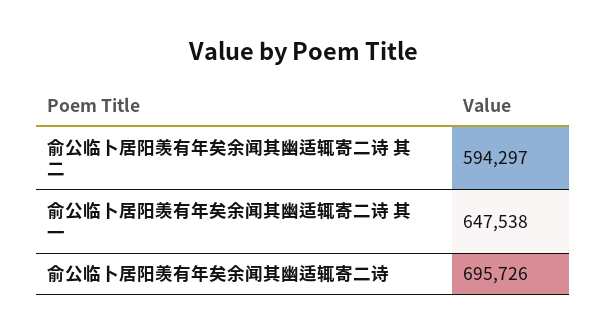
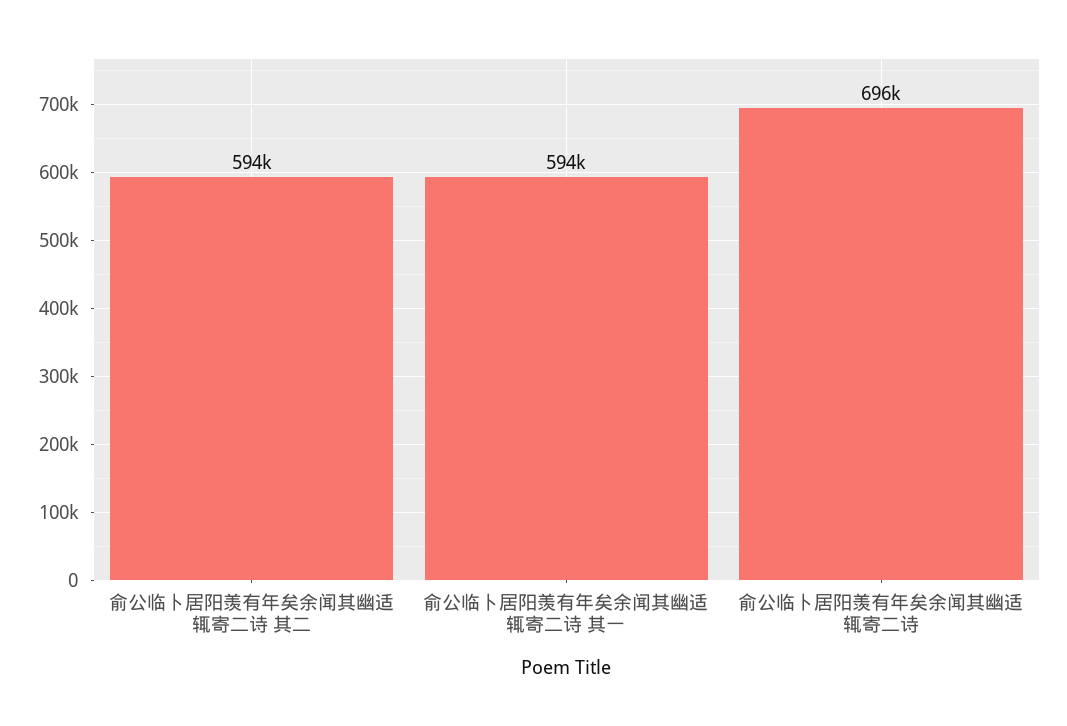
  {
    "俞公临卜居阳羡有年矣余闻其幽适辄寄二诗 其二": 594297,
-   "俞公临卜居阳羡有年矣余闻其幽适辄寄二诗 其一": 647538,
+   "俞公临卜居阳羡有年矣余闻其幽适辄寄二诗 其一": 594000,
    "俞公临卜居阳羡有年矣余闻其幽适辄寄二诗": 695726
  }

